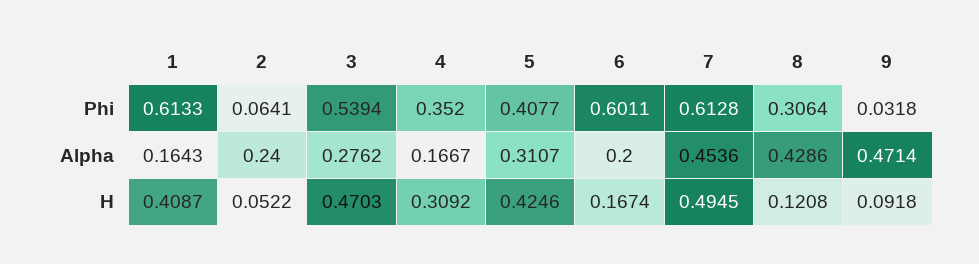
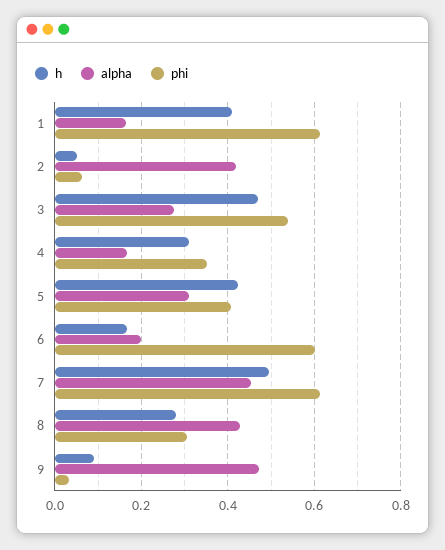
  {
    "Phi": {
      "1": 0.6133,
      "2": 0.0641,
      "3": 0.5394,
      "4": 0.352,
      "5": 0.4077,
      "6": 0.6011,
      "7": 0.6128,
      "8": 0.3064,
      "9": 0.0318
    },
    "Alpha": {
      "1": 0.1643,
-     "2": 0.24,
+     "2": 0.42,
      "3": 0.2762,
      "4": 0.1667,
      "5": 0.3107,
      "6": 0.2,
      "7": 0.4536,
      "8": 0.4286,
      "9": 0.4714
    },
    "H": {
      "1": 0.4087,
      "2": 0.0522,
      "3": 0.4703,
      "4": 0.3092,
      "5": 0.4246,
      "6": 0.1674,
      "7": 0.4945,
-     "8": 0.1208,
+     "8": 0.28,
      "9": 0.0918
    }
  }

